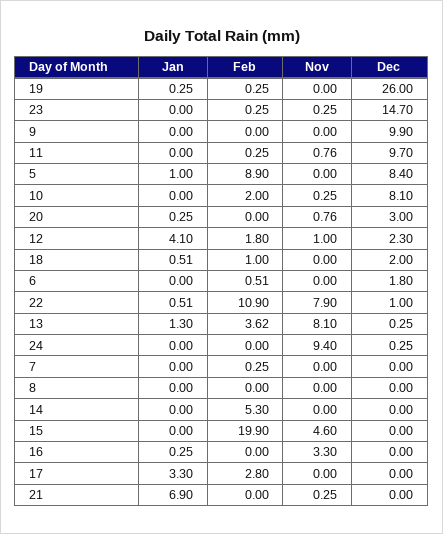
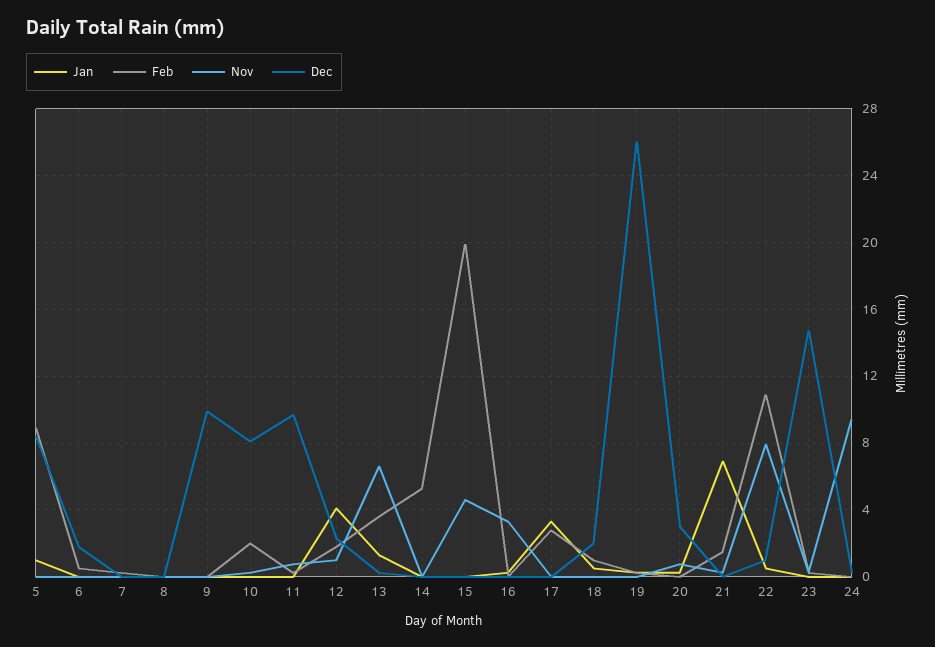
  {
    "Jan": {
      "19": 0.25,
      "23": 0,
      "9": 0,
      "11": 0,
      "5": 1,
      "10": 0,
      "20": 0.25,
      "12": 4.1,
      "18": 0.51,
      "6": 0,
      "22": 0.51,
      "13": 1.3,
      "24": 0,
      "7": 0,
      "8": 0,
      "14": 0,
      "15": 0,
      "16": 0.25,
      "17": 3.3,
      "21": 6.9
    },
    "Feb": {
      "19": 0.25,
      "23": 0.25,
      "9": 0,
      "11": 0.25,
      "5": 8.9,
      "10": 2,
      "20": 0,
      "12": 1.8,
      "18": 1,
      "6": 0.51,
      "22": 10.9,
      "13": 3.62,
      "24": 0,
      "7": 0.25,
      "8": 0,
      "14": 5.3,
      "15": 19.9,
      "16": 0,
      "17": 2.8,
-     "21": 0
+     "21": 1.5
    },
    "Nov": {
      "19": 0,
      "23": 0.25,
      "9": 0,
      "11": 0.76,
      "5": 0,
      "10": 0.25,
      "20": 0.76,
      "12": 1,
      "18": 0,
      "6": 0,
      "22": 7.9,
-     "13": 8.1,
+     "13": 6.5,
      "24": 9.4,
      "7": 0,
      "8": 0,
      "14": 0,
      "15": 4.6,
      "16": 3.3,
      "17": 0,
      "21": 0.25
    },
    "Dec": {
      "19": 26,
      "23": 14.7,
      "9": 9.9,
      "11": 9.7,
      "5": 8.4,
      "10": 8.1,
      "20": 3,
      "12": 2.3,
      "18": 2,
      "6": 1.8,
      "22": 1,
      "13": 0.25,
      "24": 0.25,
      "7": 0,
      "8": 0,
      "14": 0,
      "15": 0,
      "16": 0,
      "17": 0,
      "21": 0
    }
  }

